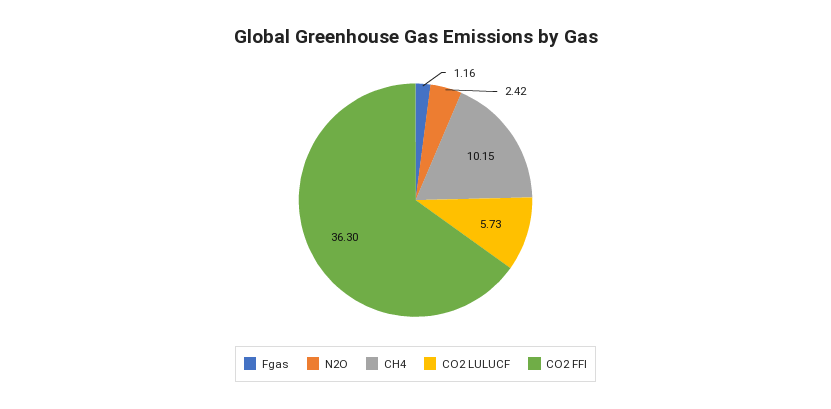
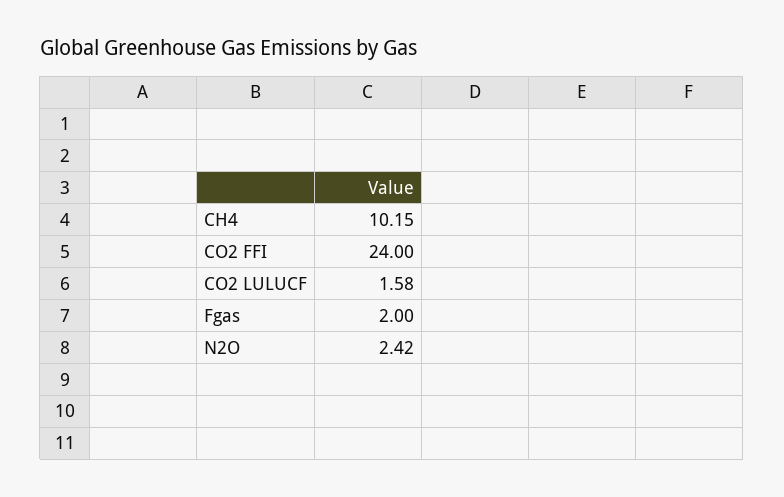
  {
-   "Fgas": 1.16,
+   "Fgas": 2,
    "N2O": 2.42,
    "CH4": 10.15,
-   "CO2 LULUCF": 5.73,
+   "CO2 LULUCF": 1.58,
-   "CO2 FFI": 36.3
+   "CO2 FFI": 24
  }

